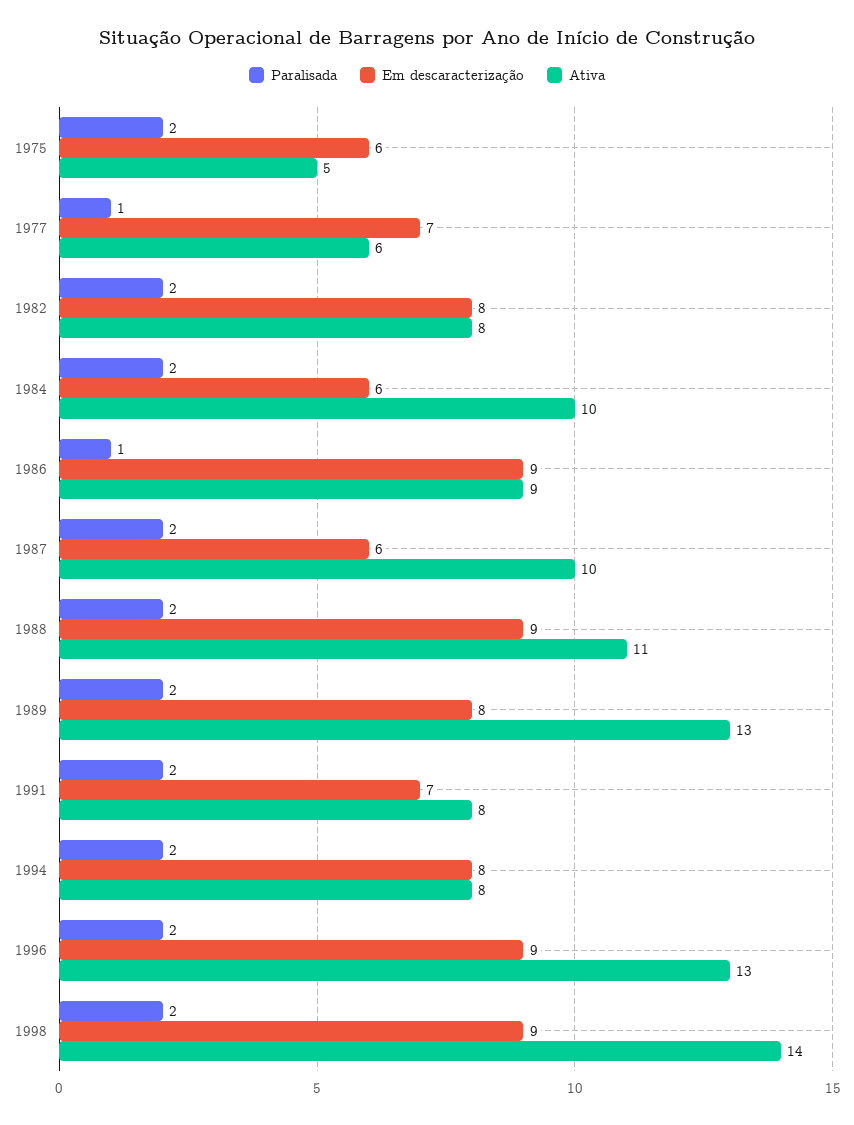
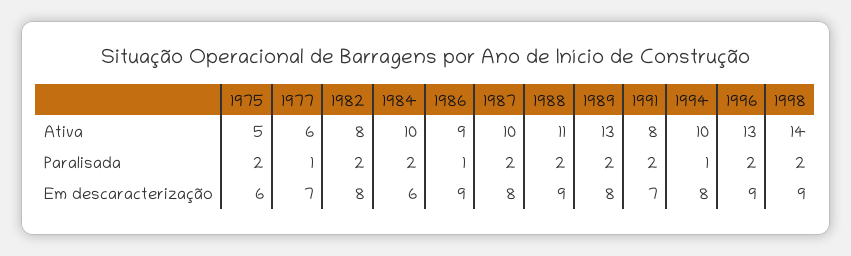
  {
    "Paralisada": {
      "1975": 2,
      "1977": 1,
      "1982": 2,
      "1984": 2,
      "1986": 1,
      "1987": 2,
      "1988": 2,
      "1989": 2,
      "1991": 2,
-     "1994": 2,
+     "1994": 1,
      "1996": 2,
      "1998": 2
    },
    "Em descaracterização": {
      "1975": 6,
      "1977": 7,
      "1982": 8,
      "1984": 6,
      "1986": 9,
-     "1987": 6,
+     "1987": 8,
      "1988": 9,
      "1989": 8,
      "1991": 7,
      "1994": 8,
      "1996": 9,
      "1998": 9
    },
    "Ativa": {
      "1975": 5,
      "1977": 6,
      "1982": 8,
      "1984": 10,
      "1986": 9,
      "1987": 10,
      "1988": 11,
      "1989": 13,
      "1991": 8,
-     "1994": 8,
+     "1994": 10,
      "1996": 13,
      "1998": 14
    }
  }

